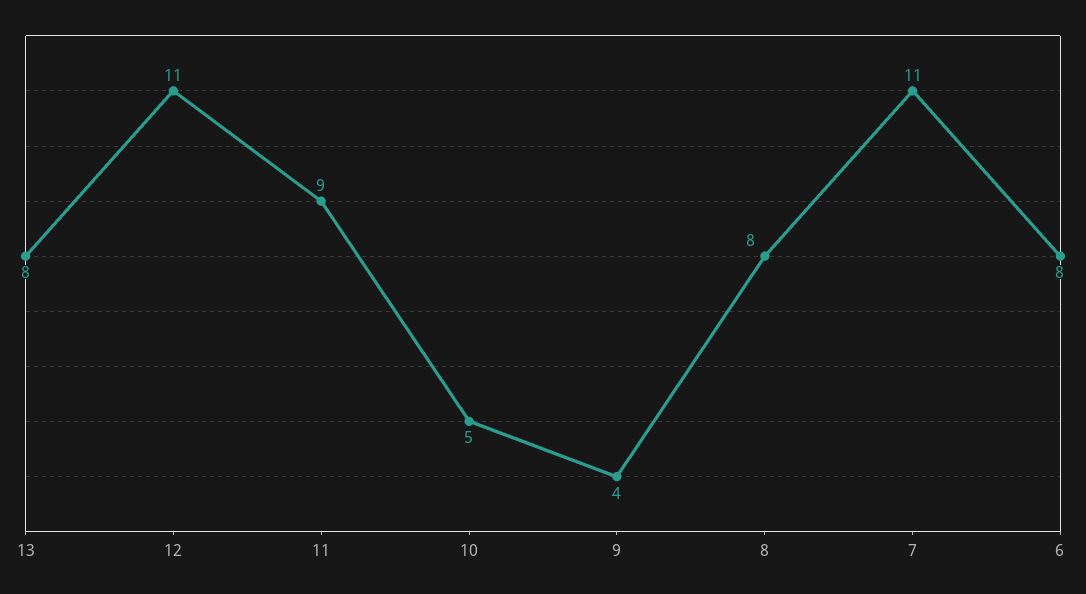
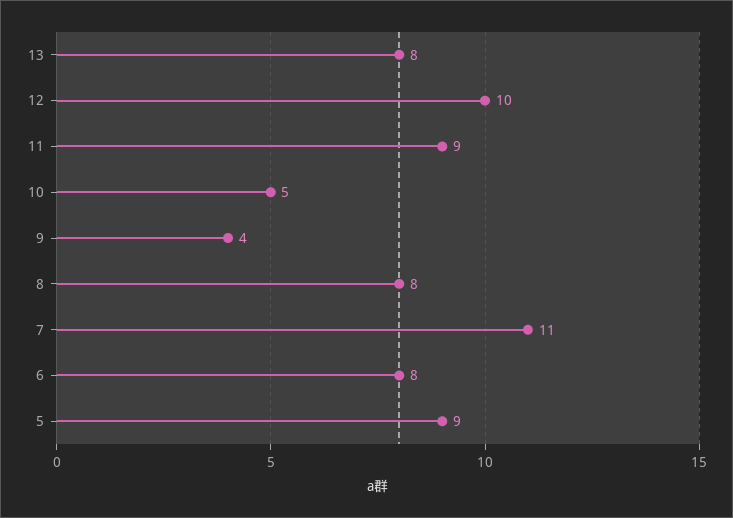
  {
    "13": 8,
-   "12": 11,
+   "12": 10,
    "11": 9,
    "10": 5,
    "9": 4,
    "8": 8,
    "7": 11,
-   "6": 8
+   "6": 8,
+   "5": 9
  }

